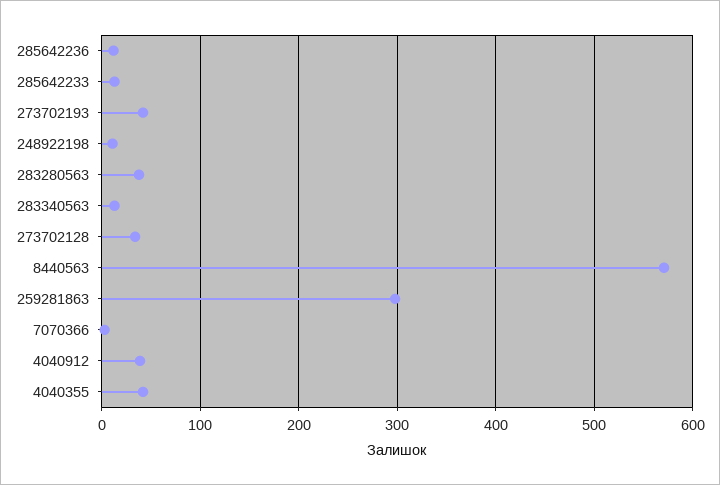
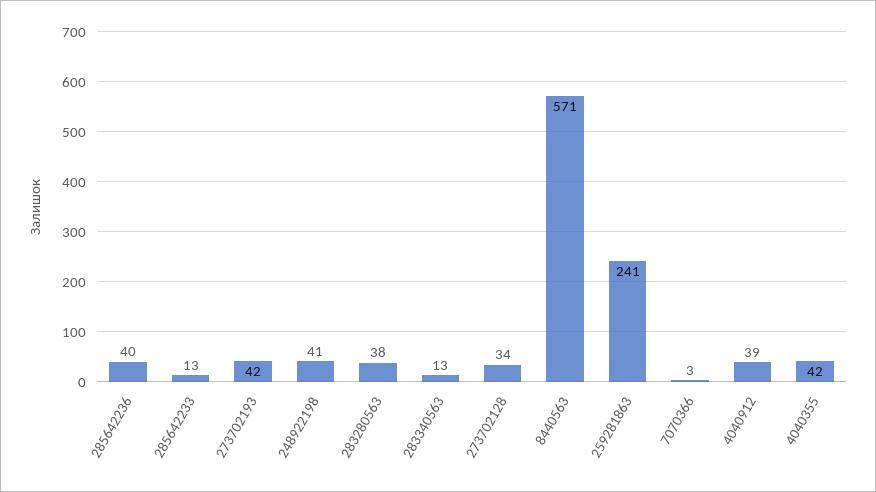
  {
-   "285642236": 10,
+   "285642236": 40,
    "285642233": 13,
    "273702193": 42,
-   "248922198": 10,
+   "248922198": 41,
    "283280563": 38,
    "283340563": 13,
    "273702128": 34,
    "8440563": 571,
-   "259281863": 300,
+   "259281863": 241,
    "7070366": 3,
    "4040912": 39,
    "4040355": 42
  }

